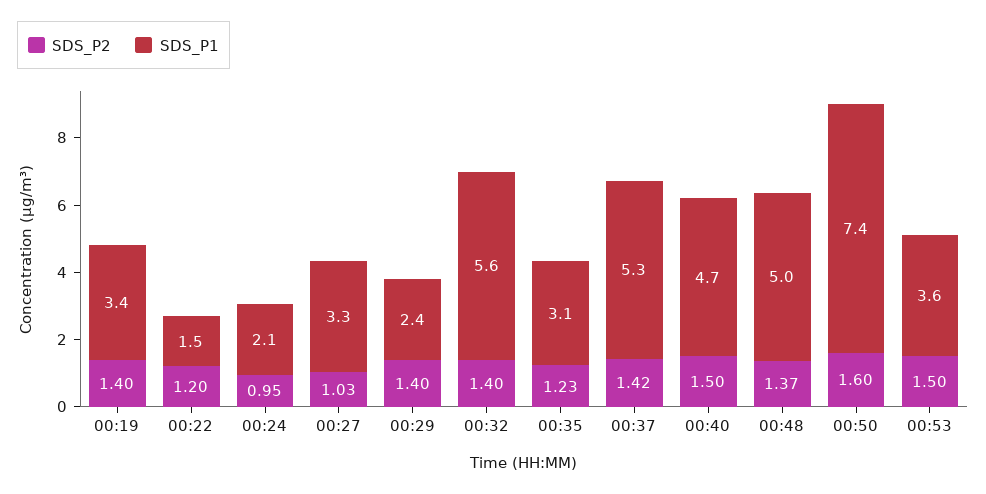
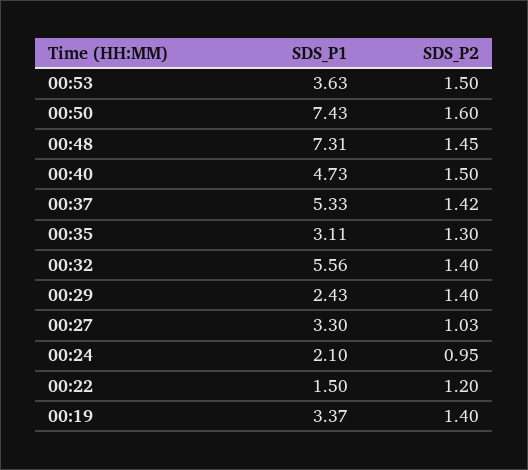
  {
    "SDS_P2": {
      "00:19": 1.4,
      "00:22": 1.2,
      "00:24": 0.95,
      "00:27": 1.03,
      "00:29": 1.4,
      "00:32": 1.4,
-     "00:35": 1.23,
+     "00:35": 1.3,
      "00:37": 1.42,
      "00:40": 1.5,
-     "00:48": 1.37,
+     "00:48": 1.45,
      "00:50": 1.6,
      "00:53": 1.5
    },
    "SDS_P1": {
      "00:19": 3.37,
      "00:22": 1.5,
      "00:24": 2.1,
      "00:27": 3.3,
      "00:29": 2.43,
      "00:32": 5.56,
      "00:35": 3.11,
      "00:37": 5.33,
      "00:40": 4.73,
-     "00:48": 5,
+     "00:48": 7.31,
      "00:50": 7.43,
      "00:53": 3.63
    }
  }

